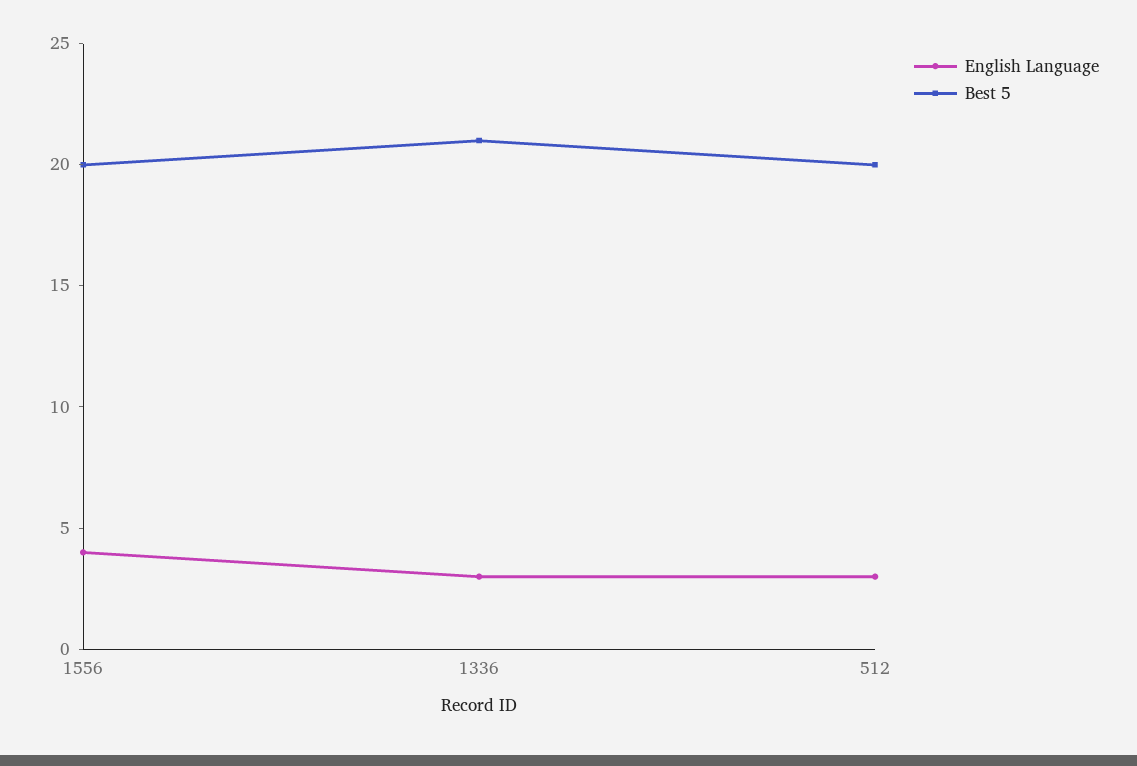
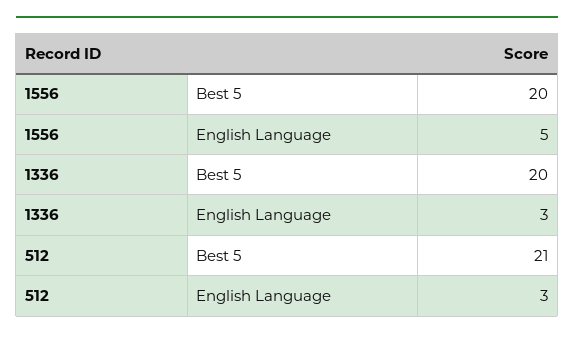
  {
    "English Language": {
-     "1556": 4,
+     "1556": 5,
      "1336": 3,
      "512": 3
    },
    "Best 5": {
      "1556": 20,
-     "1336": 21,
+     "1336": 20,
-     "512": 20
+     "512": 21
    }
  }

